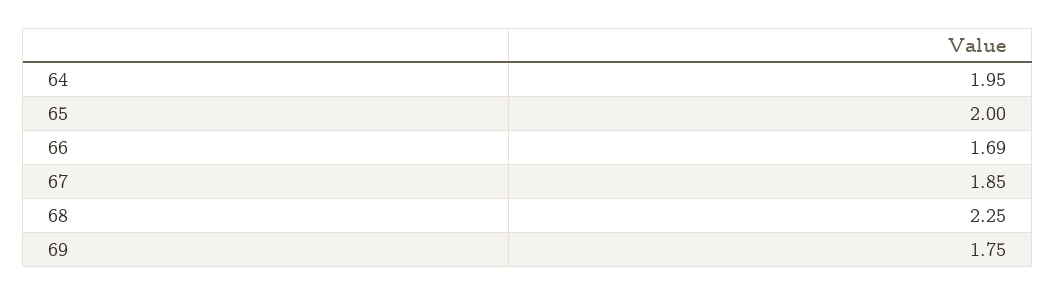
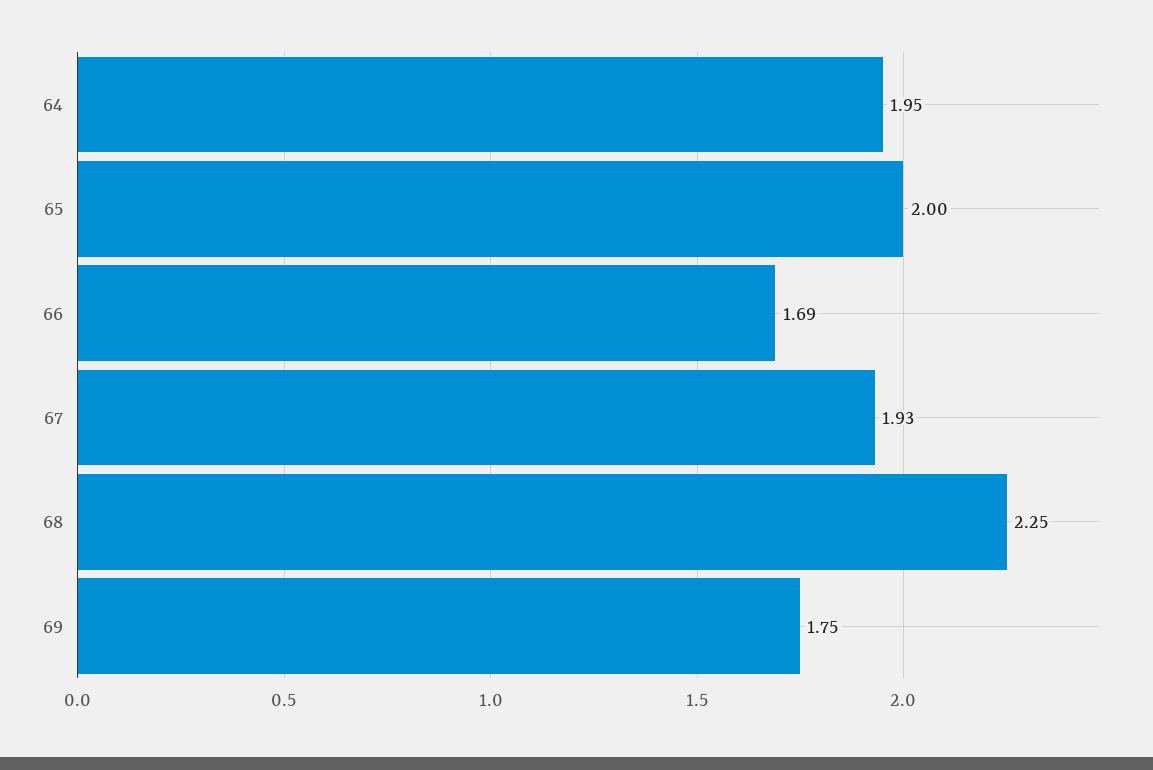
  {
    "64": 1.95,
    "65": 2,
    "66": 1.69,
-   "67": 1.85,
+   "67": 1.93,
    "68": 2.25,
    "69": 1.75
  }

